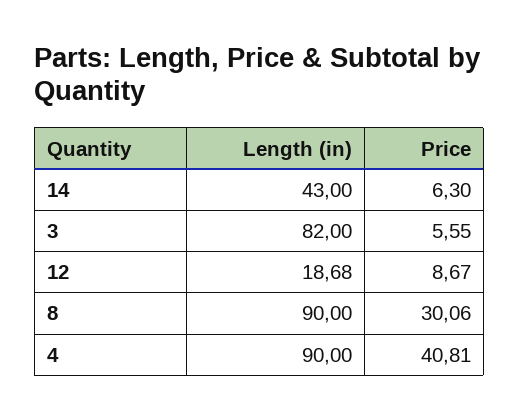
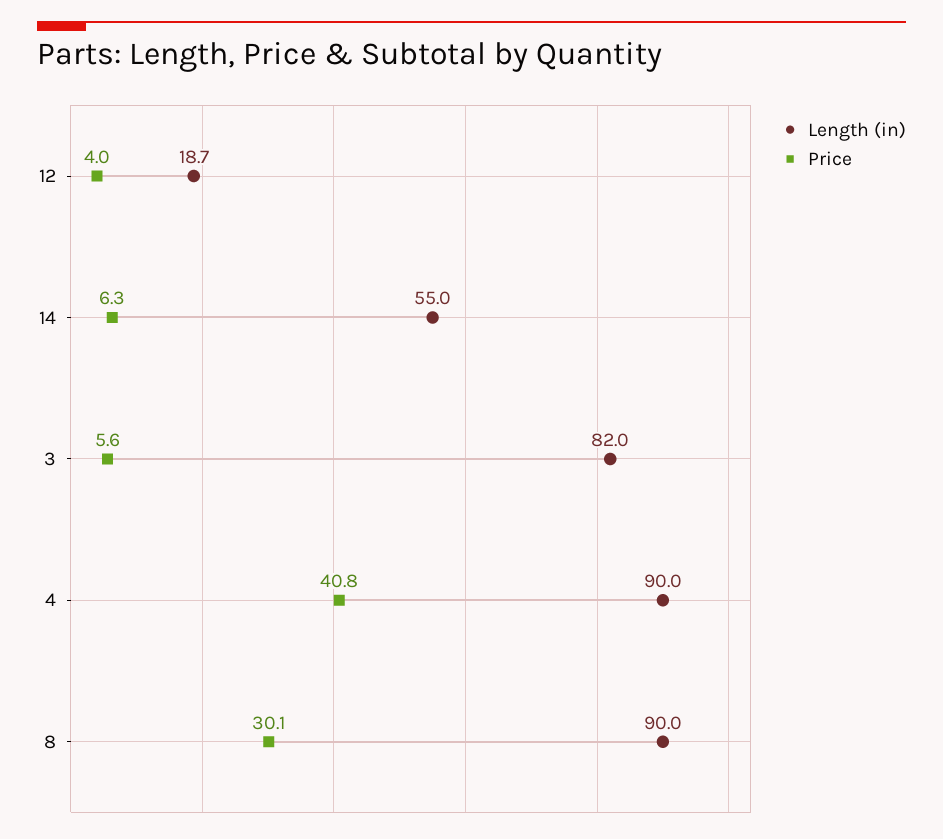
  {
    "Length (in)": {
-     "14": 43,
+     "14": 55,
      "3": 82,
      "12": 18.68,
      "8": 90,
      "4": 90
    },
    "Price": {
      "14": 6.3,
      "3": 5.55,
-     "12": 8.67,
+     "12": 4,
      "8": 30.06,
      "4": 40.81
    }
  }

